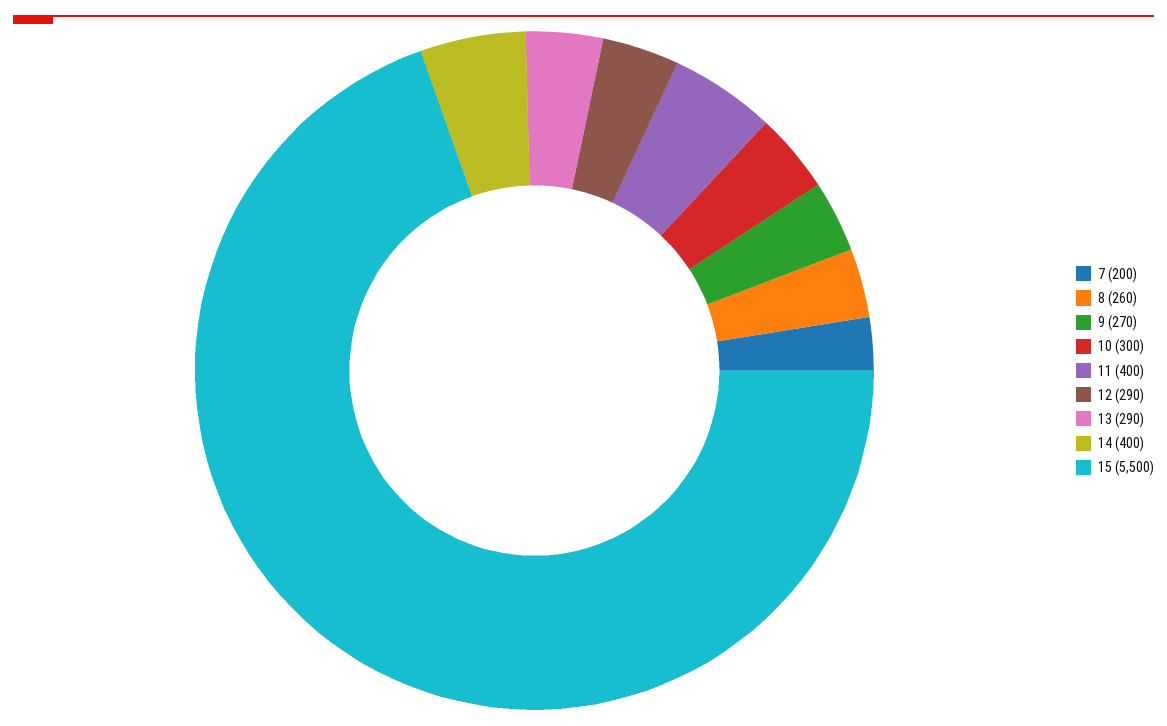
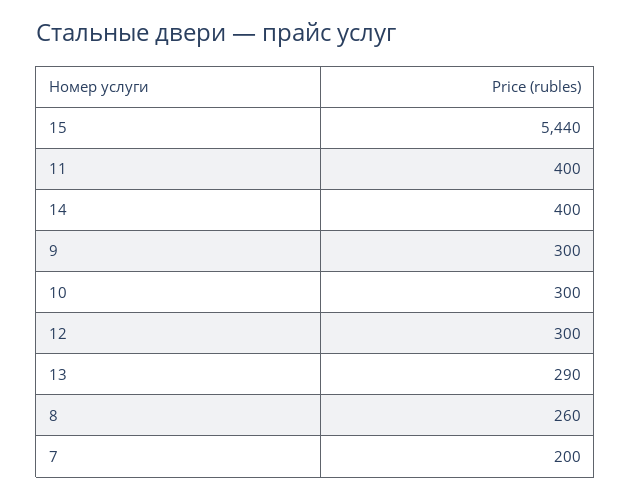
  {
    "7": 200,
    "8": 260,
-   "9": 270,
+   "9": 300,
    "10": 300,
    "11": 400,
-   "12": 290,
+   "12": 300,
    "13": 290,
    "14": 400,
-   "15": 5500
+   "15": 5440
  }

